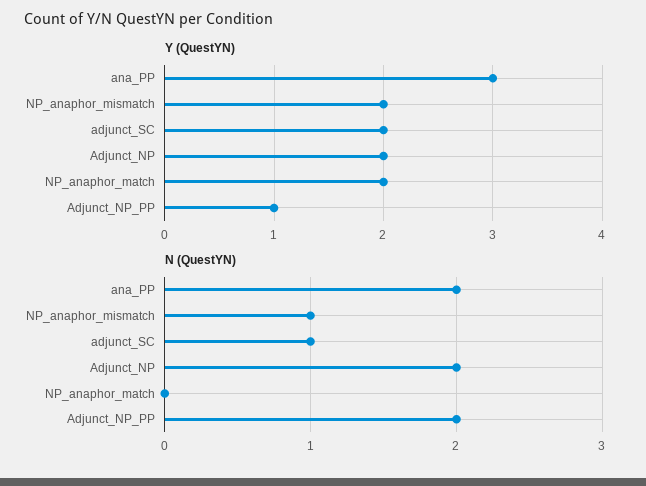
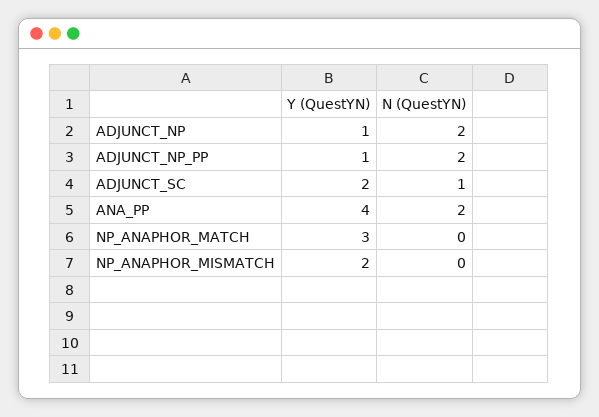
  {
    "Y (QuestYN)": {
-     "ana_PP": 3,
+     "ana_PP": 4,
      "NP_anaphor_mismatch": 2,
      "adjunct_SC": 2,
-     "Adjunct_NP": 2,
+     "Adjunct_NP": 1,
-     "NP_anaphor_match": 2,
+     "NP_anaphor_match": 3,
      "Adjunct_NP_PP": 1
    },
    "N (QuestYN)": {
      "ana_PP": 2,
-     "NP_anaphor_mismatch": 1,
+     "NP_anaphor_mismatch": 0,
      "adjunct_SC": 1,
      "Adjunct_NP": 2,
      "NP_anaphor_match": 0,
      "Adjunct_NP_PP": 2
    }
  }

